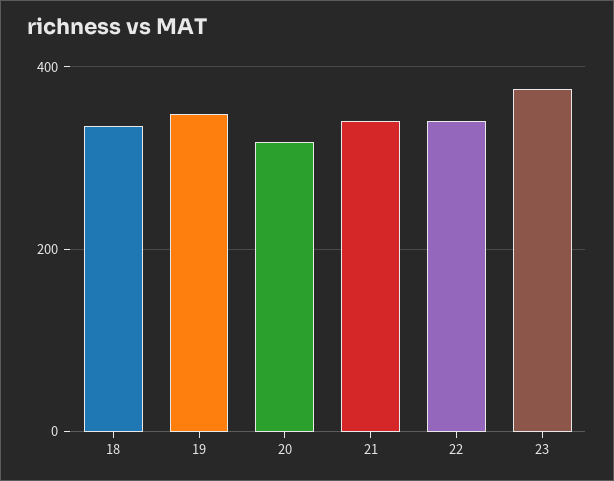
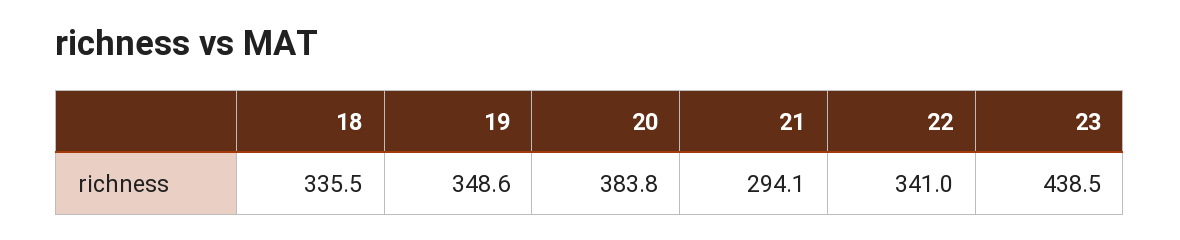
  {
    "18": 335.5,
    "19": 348.6,
-   "20": 320,
+   "20": 383.8,
-   "21": 340,
+   "21": 294.1,
    "22": 341,
-   "23": 380
+   "23": 438.5
  }

